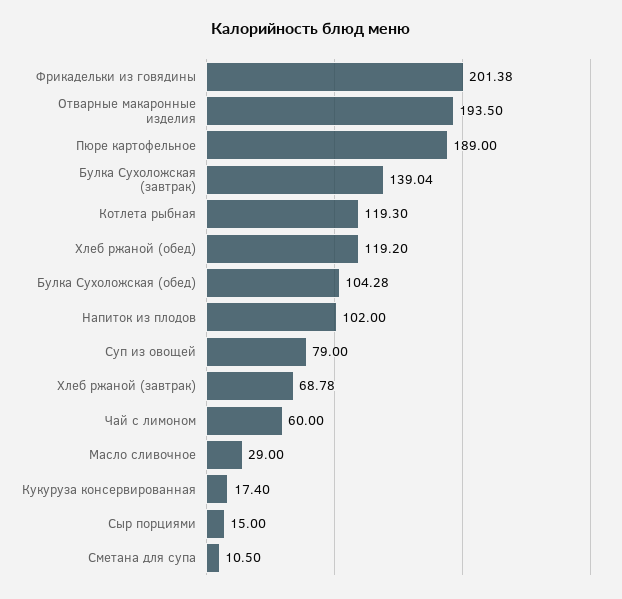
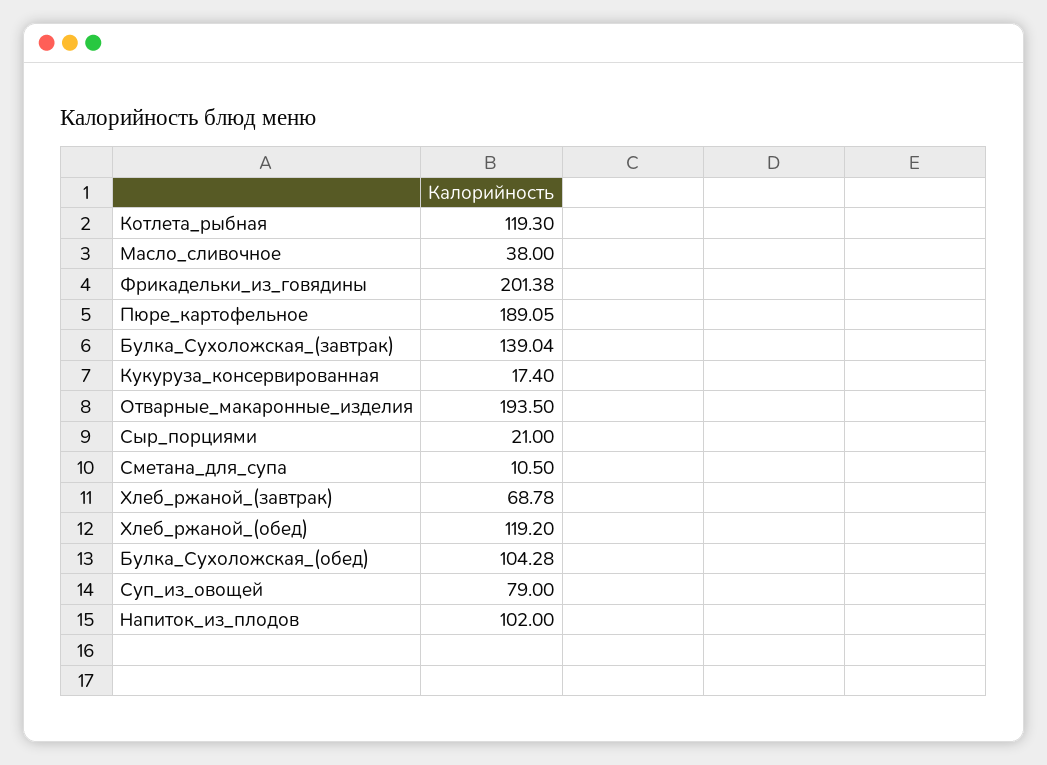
  {
    "Фрикадельки из говядины": 201.38,
    "Отварные макаронные изделия": 193.5,
-   "Пюре картофельное": 189,
+   "Пюре картофельное": 189.05,
    "Булка Сухоложская (завтрак)": 139.04,
    "Котлета рыбная": 119.3,
    "Хлеб ржаной (обед)": 119.2,
    "Булка Сухоложская (обед)": 104.28,
    "Напиток из плодов": 102,
    "Суп из овощей": 79,
    "Хлеб ржаной (завтрак)": 68.78,
-   "Чай с лимоном": 60,
-   "Масло сливочное": 29,
+   "Масло сливочное": 38,
    "Кукуруза консервированная": 17.4,
-   "Сыр порциями": 15,
+   "Сыр порциями": 21,
    "Сметана для супа": 10.5
  }

